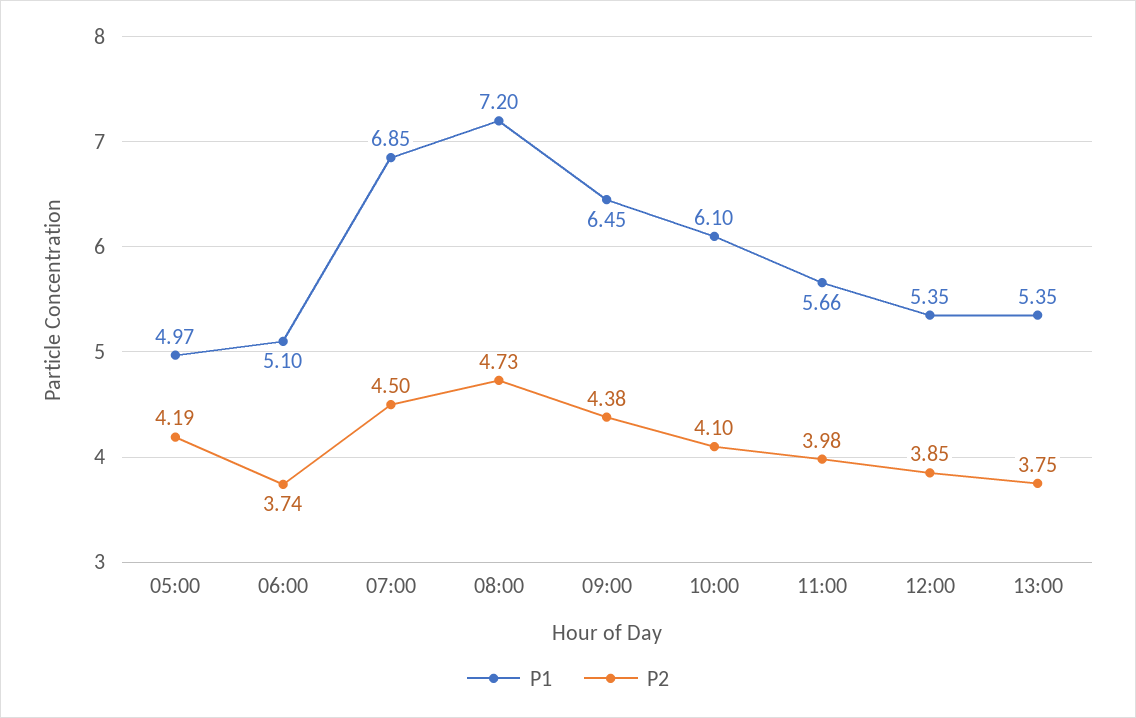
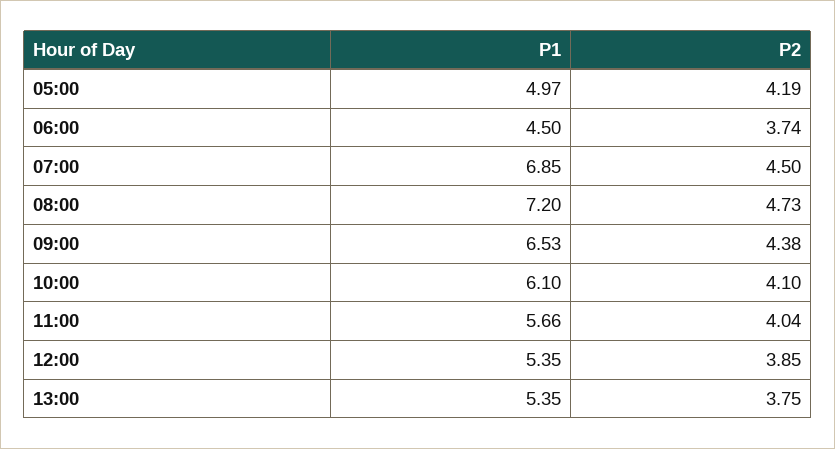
  {
    "P1": {
      "05:00": 4.97,
-     "06:00": 5.1,
+     "06:00": 4.5,
      "07:00": 6.85,
      "08:00": 7.2,
-     "09:00": 6.45,
+     "09:00": 6.53,
      "10:00": 6.1,
      "11:00": 5.66,
      "12:00": 5.35,
      "13:00": 5.35
    },
    "P2": {
      "05:00": 4.19,
      "06:00": 3.74,
      "07:00": 4.5,
      "08:00": 4.73,
      "09:00": 4.38,
      "10:00": 4.1,
-     "11:00": 3.98,
+     "11:00": 4.04,
      "12:00": 3.85,
      "13:00": 3.75
    }
  }

